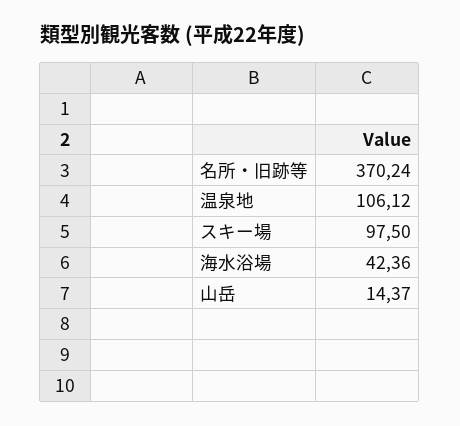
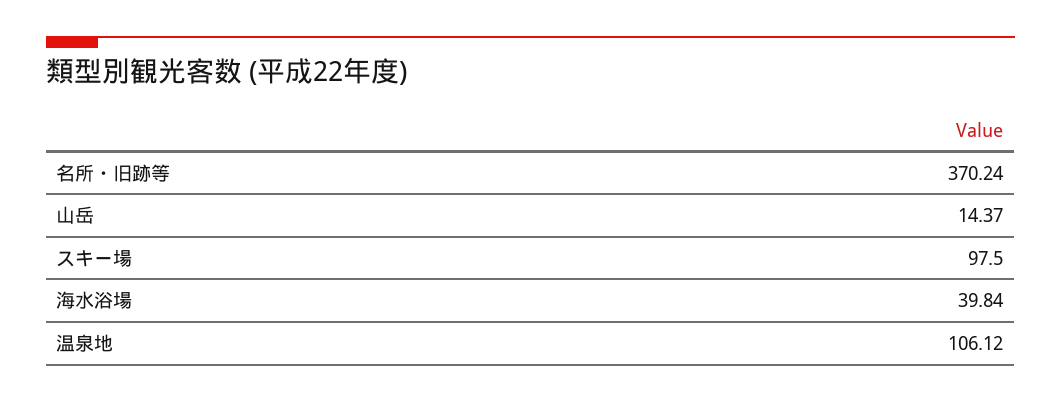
  {
    "名所・旧跡等": 370.24,
    "温泉地": 106.12,
    "スキー場": 97.5,
-   "海水浴場": 42.36,
+   "海水浴場": 39.84,
    "山岳": 14.37
  }

